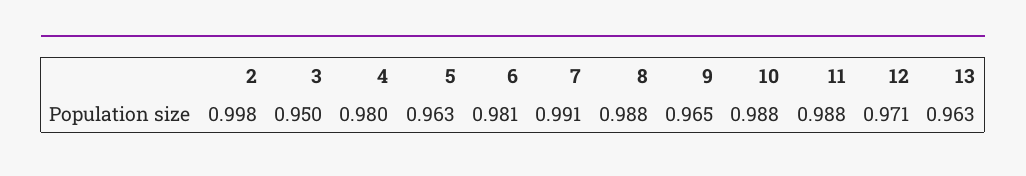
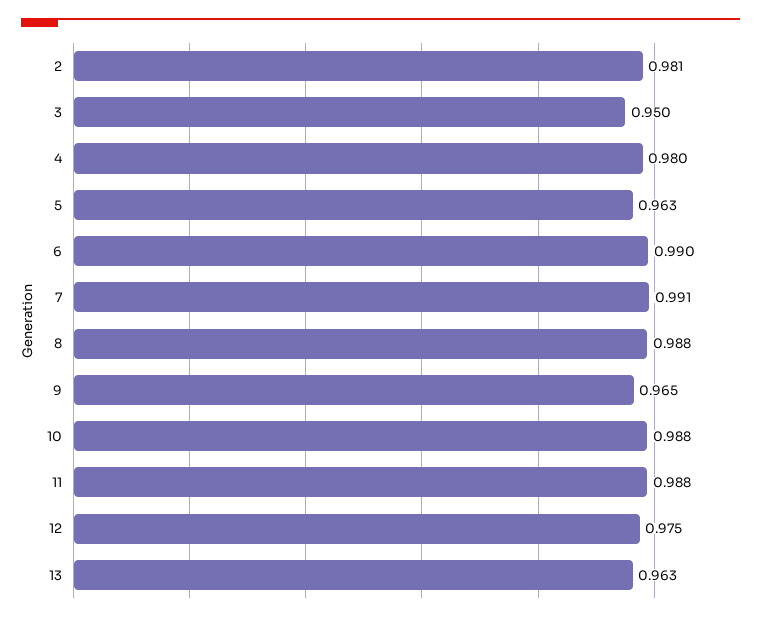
  {
-   "2": 0.998,
+   "2": 0.981,
    "3": 0.95,
    "4": 0.98,
    "5": 0.963,
-   "6": 0.981,
+   "6": 0.99,
    "7": 0.991,
    "8": 0.988,
    "9": 0.965,
    "10": 0.988,
    "11": 0.988,
-   "12": 0.971,
+   "12": 0.975,
    "13": 0.963
  }

